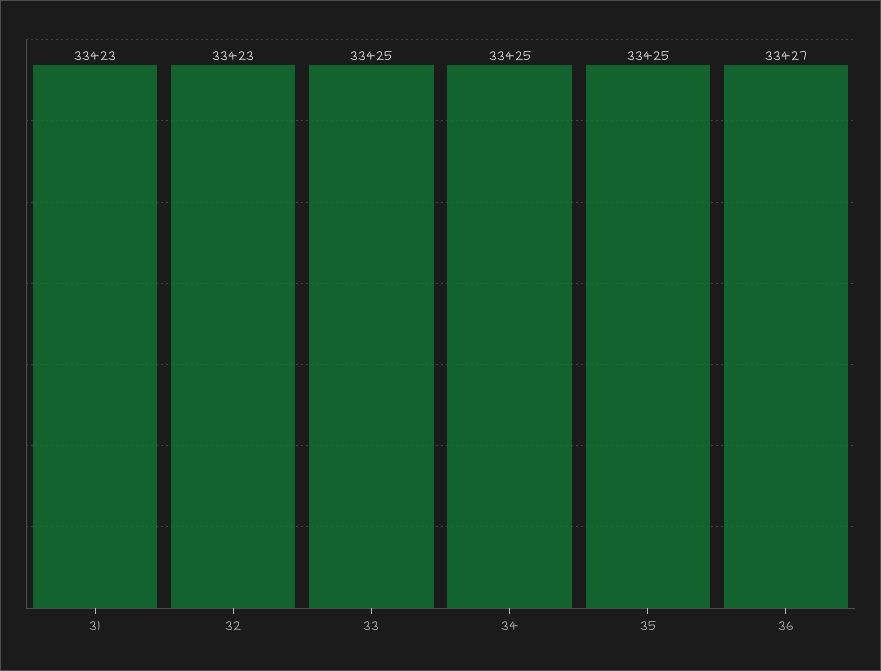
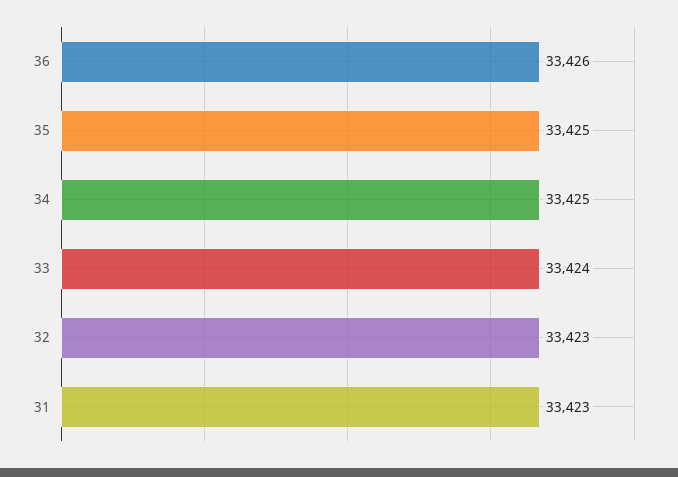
  {
    "31": 33423,
    "32": 33423,
-   "33": 33425,
+   "33": 33424,
    "34": 33425,
    "35": 33425,
-   "36": 33427
+   "36": 33426
  }

